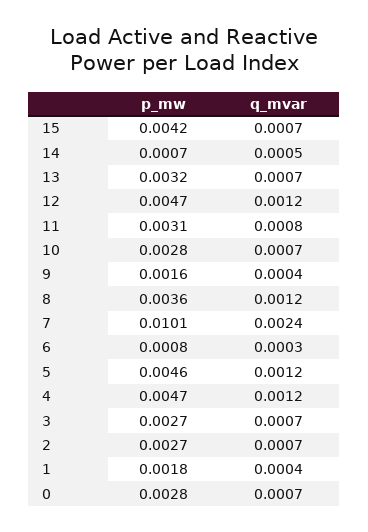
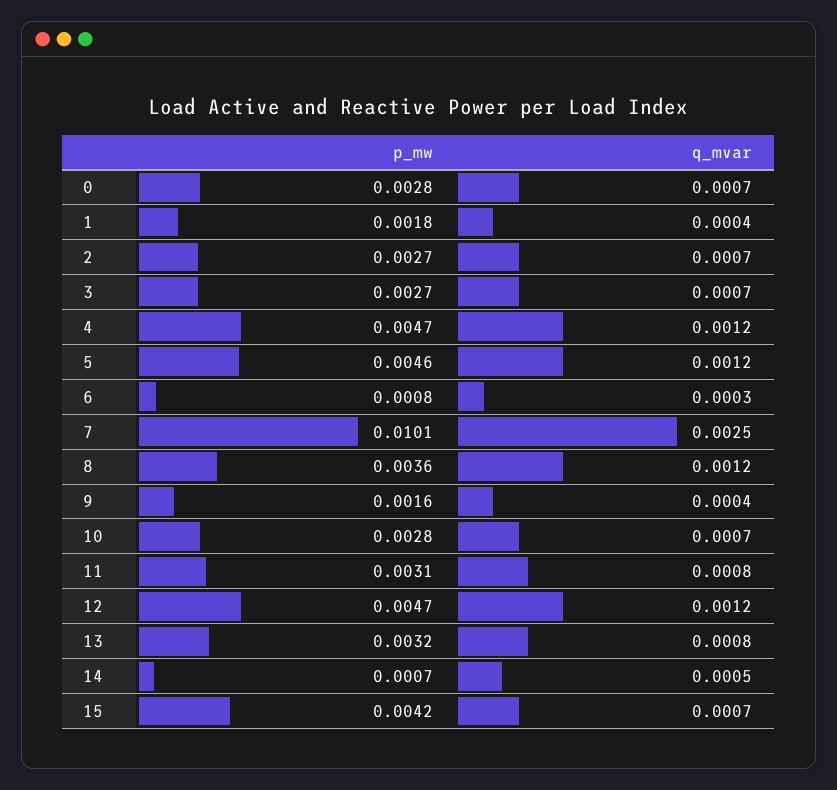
  {
    "p_mw": {
      "15": 0.0042,
      "14": 0.0007,
      "13": 0.0032,
      "12": 0.0047,
      "11": 0.0031,
      "10": 0.0028,
      "9": 0.0016,
      "8": 0.0036,
      "7": 0.0101,
      "6": 0.0008,
      "5": 0.0046,
      "4": 0.0047,
      "3": 0.0027,
      "2": 0.0027,
      "1": 0.0018,
      "0": 0.0028
    },
    "q_mvar": {
      "15": 0.0007,
      "14": 0.0005,
-     "13": 0.0007,
+     "13": 0.0008,
      "12": 0.0012,
      "11": 0.0008,
      "10": 0.0007,
      "9": 0.0004,
      "8": 0.0012,
-     "7": 0.0024,
+     "7": 0.0025,
      "6": 0.0003,
      "5": 0.0012,
      "4": 0.0012,
      "3": 0.0007,
      "2": 0.0007,
      "1": 0.0004,
      "0": 0.0007
    }
  }

